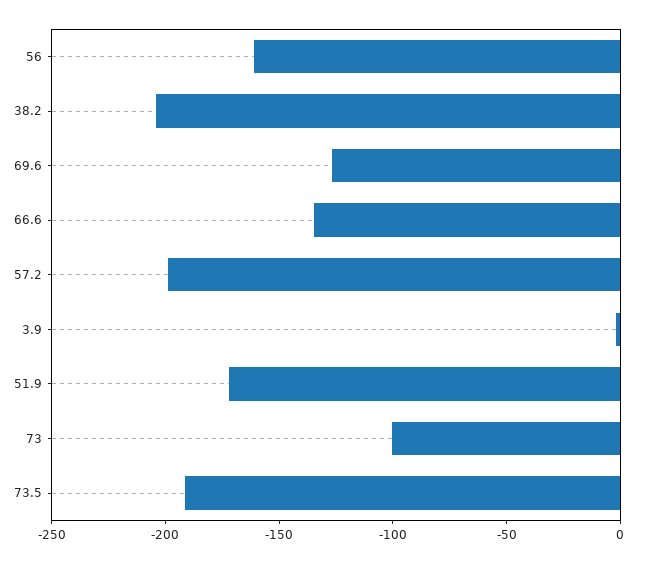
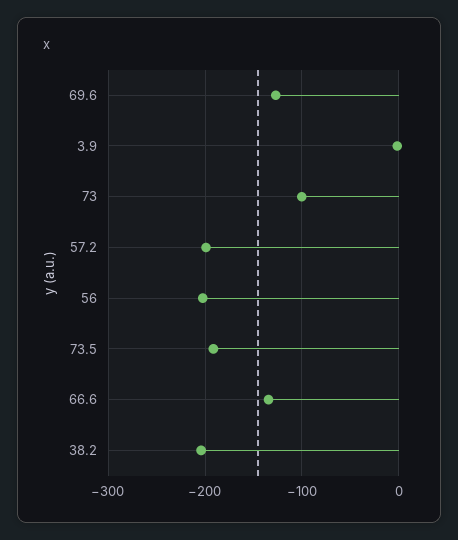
  {
-   "56": -160,
+   "56": -200,
    "38.2": -200,
    "69.6": -130,
    "66.6": -130,
    "57.2": -200,
    "3.9": 0,
-   "51.9": -170,
    "73": -100,
    "73.5": -190
  }

